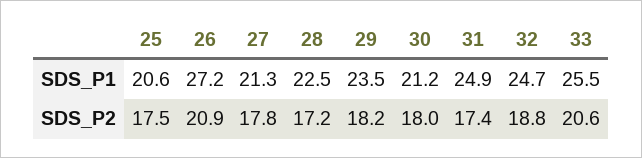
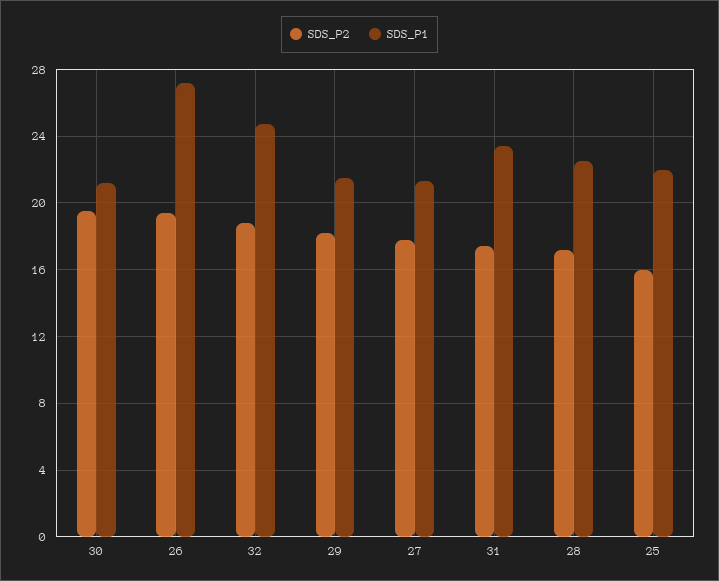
  {
    "SDS_P1": {
-     "25": 20.6,
+     "25": 22,
      "26": 27.2,
      "27": 21.3,
      "28": 22.5,
-     "29": 23.5,
+     "29": 21.5,
      "30": 21.2,
-     "31": 24.9,
+     "31": 23.5,
-     "32": 24.7,
+     "32": 24.7
-     "33": 25.5
    },
    "SDS_P2": {
-     "25": 17.5,
+     "25": 16,
-     "26": 20.9,
+     "26": 19.5,
      "27": 17.8,
      "28": 17.2,
      "29": 18.2,
-     "30": 18,
+     "30": 19.5,
      "31": 17.4,
-     "32": 18.8,
+     "32": 18.8
-     "33": 20.6
    }
  }

